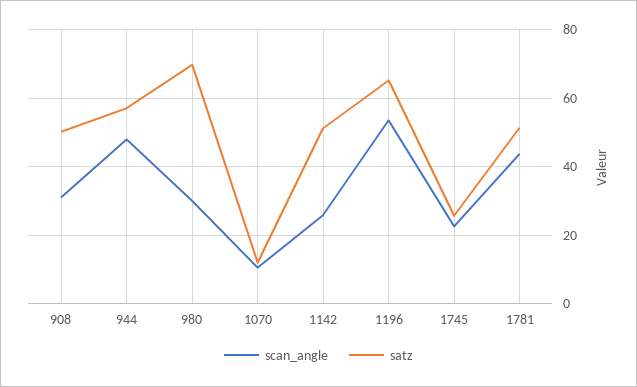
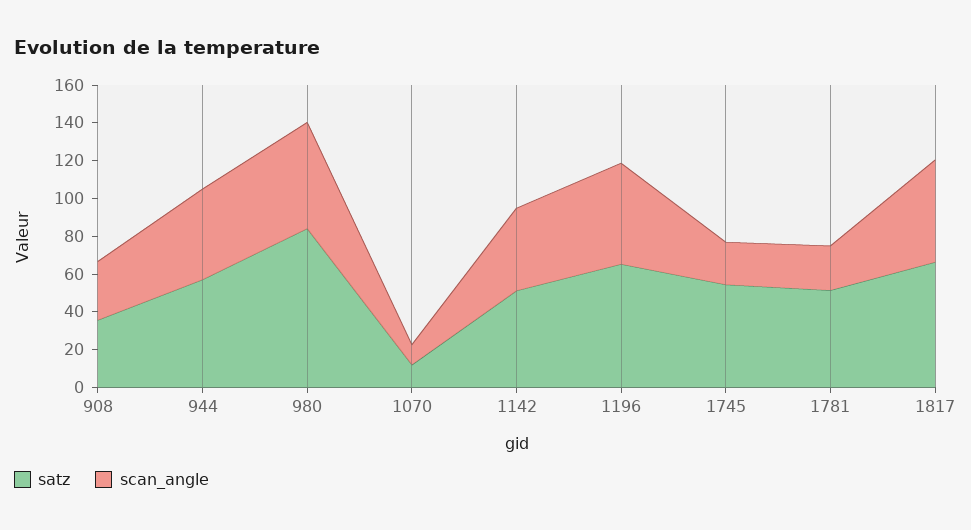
  {
    "scan_angle": {
      "908": 32,
      "944": 48,
-     "980": 30,
+     "980": 55,
      "1070": 10,
-     "1142": 26,
+     "1142": 45,
      "1196": 54,
      "1745": 22,
-     "1781": 44
+     "1781": 25,
+     "1817": 55
    },
    "satz": {
-     "908": 50,
+     "908": 35,
      "944": 58,
-     "980": 70,
+     "980": 85,
      "1070": 12,
      "1142": 52,
      "1196": 66,
-     "1745": 26,
+     "1745": 55,
-     "1781": 52
+     "1781": 52,
+     "1817": 65
    }
  }

